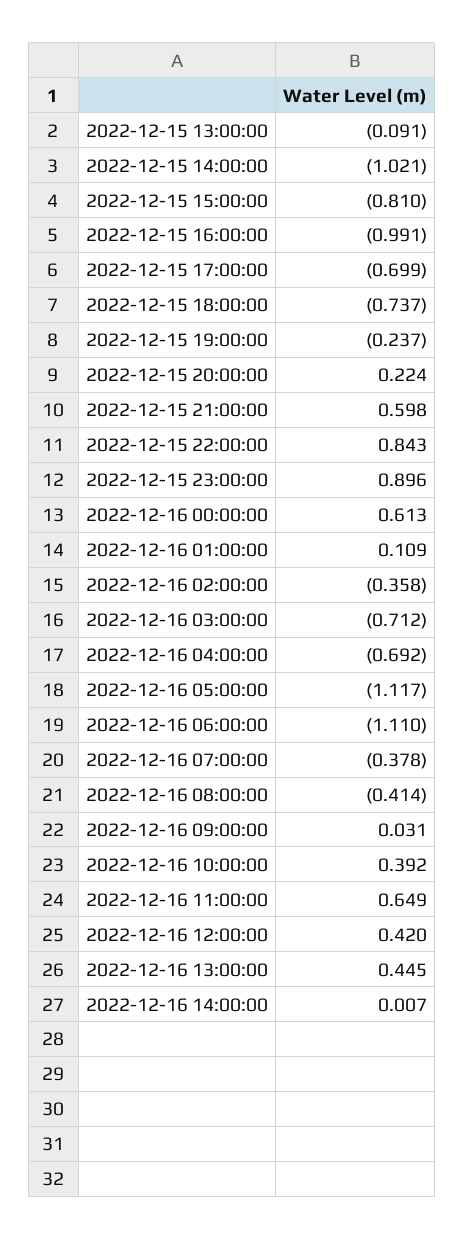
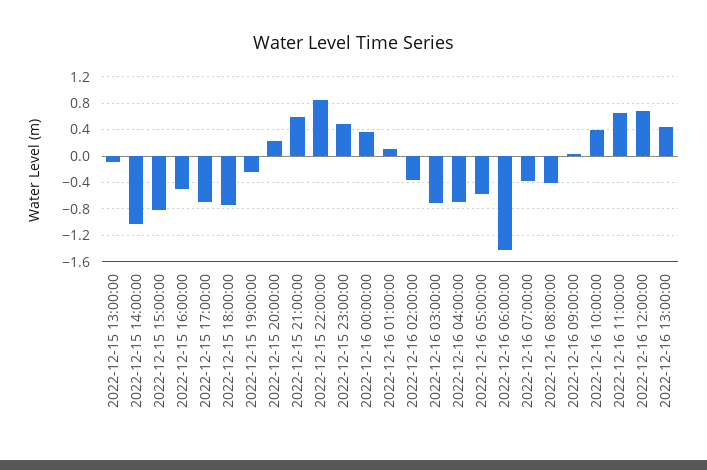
  {
    "2022-12-15 13:00:00": -0.091,
    "2022-12-15 14:00:00": -1.021,
    "2022-12-15 15:00:00": -0.81,
-   "2022-12-15 16:00:00": -0.991,
+   "2022-12-15 16:00:00": -0.5,
    "2022-12-15 17:00:00": -0.699,
    "2022-12-15 18:00:00": -0.737,
    "2022-12-15 19:00:00": -0.237,
    "2022-12-15 20:00:00": 0.224,
    "2022-12-15 21:00:00": 0.598,
    "2022-12-15 22:00:00": 0.843,
-   "2022-12-15 23:00:00": 0.896,
+   "2022-12-15 23:00:00": 0.5,
-   "2022-12-16 00:00:00": 0.613,
+   "2022-12-16 00:00:00": 0.4,
    "2022-12-16 01:00:00": 0.109,
    "2022-12-16 02:00:00": -0.358,
    "2022-12-16 03:00:00": -0.712,
    "2022-12-16 04:00:00": -0.692,
-   "2022-12-16 05:00:00": -1.117,
+   "2022-12-16 05:00:00": -0.6,
-   "2022-12-16 06:00:00": -1.11,
+   "2022-12-16 06:00:00": -1.4,
    "2022-12-16 07:00:00": -0.378,
    "2022-12-16 08:00:00": -0.414,
    "2022-12-16 09:00:00": 0.031,
    "2022-12-16 10:00:00": 0.392,
    "2022-12-16 11:00:00": 0.649,
-   "2022-12-16 12:00:00": 0.42,
+   "2022-12-16 12:00:00": 0.7,
-   "2022-12-16 13:00:00": 0.445,
+   "2022-12-16 13:00:00": 0.445
-   "2022-12-16 14:00:00": 0.007
  }

